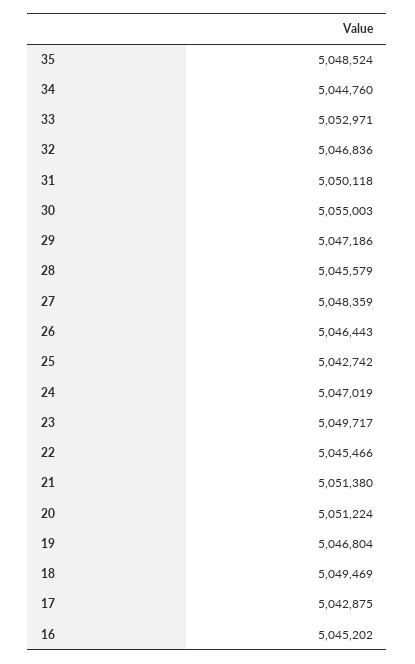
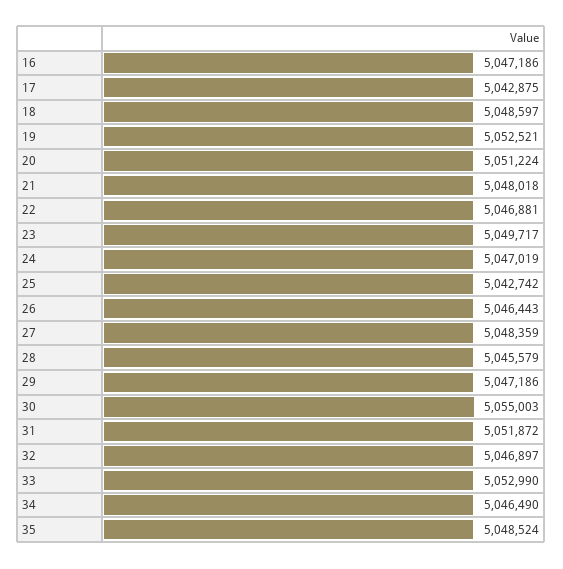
  {
    "35": 5048524,
-   "34": 5044760,
+   "34": 5046490,
-   "33": 5052971,
+   "33": 5052990,
-   "32": 5046836,
+   "32": 5046897,
-   "31": 5050118,
+   "31": 5051872,
    "30": 5055003,
    "29": 5047186,
    "28": 5045579,
    "27": 5048359,
    "26": 5046443,
    "25": 5042742,
    "24": 5047019,
    "23": 5049717,
-   "22": 5045466,
+   "22": 5046881,
-   "21": 5051380,
+   "21": 5048018,
    "20": 5051224,
-   "19": 5046804,
+   "19": 5052521,
-   "18": 5049469,
+   "18": 5048597,
    "17": 5042875,
-   "16": 5045202
+   "16": 5047186
  }

